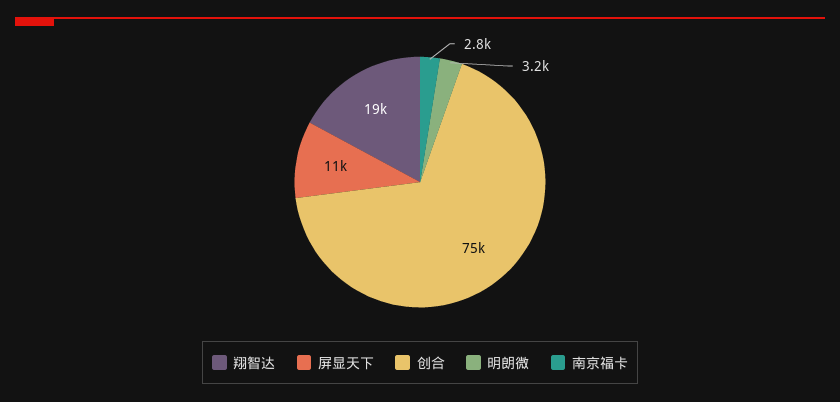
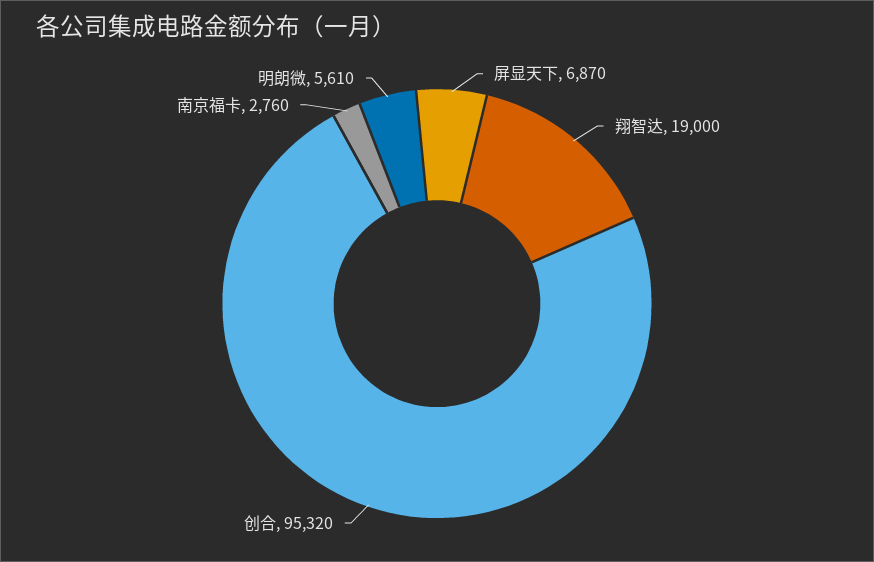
  {
    "翔智达": 19000,
-   "屏显天下": 11000,
+   "屏显天下": 6870,
-   "创合": 75000,
+   "创合": 95320,
-   "明朗微": 3200,
+   "明朗微": 5610,
    "南京福卡": 2760
  }

